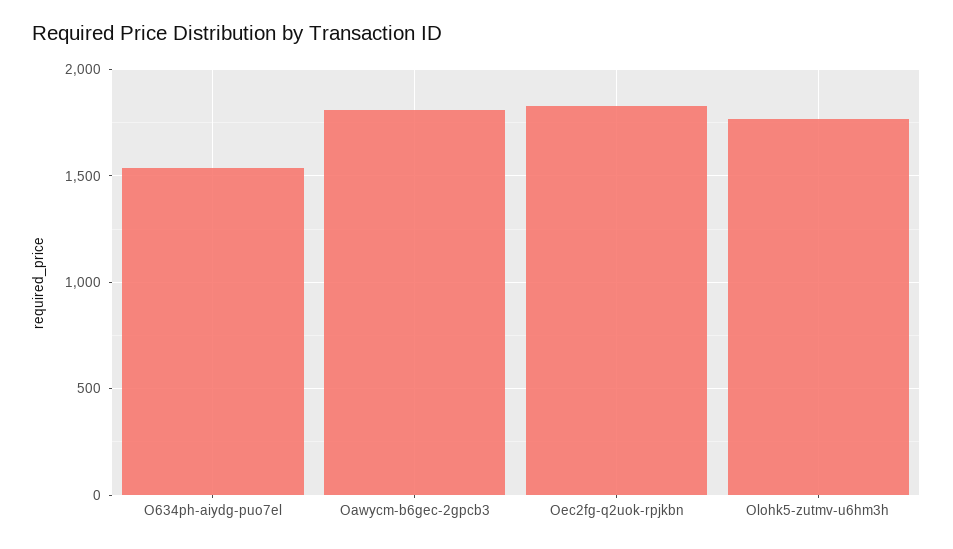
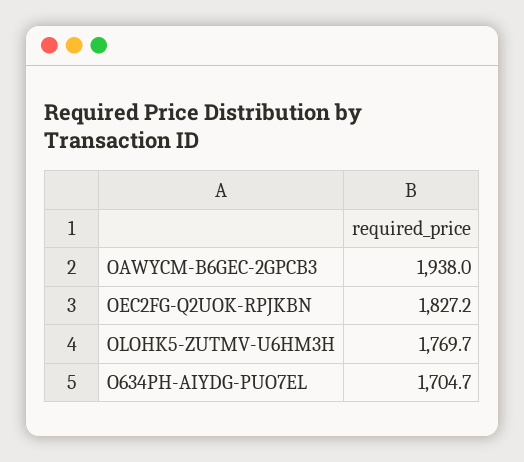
  {
-   "O634ph-aiydg-puo7el": 1550,
+   "O634ph-aiydg-puo7el": 1704.7,
-   "Oawycm-b6gec-2gpcb3": 1800,
+   "Oawycm-b6gec-2gpcb3": 1938,
    "Oec2fg-q2uok-rpjkbn": 1827.2,
    "Olohk5-zutmv-u6hm3h": 1769.7
  }

